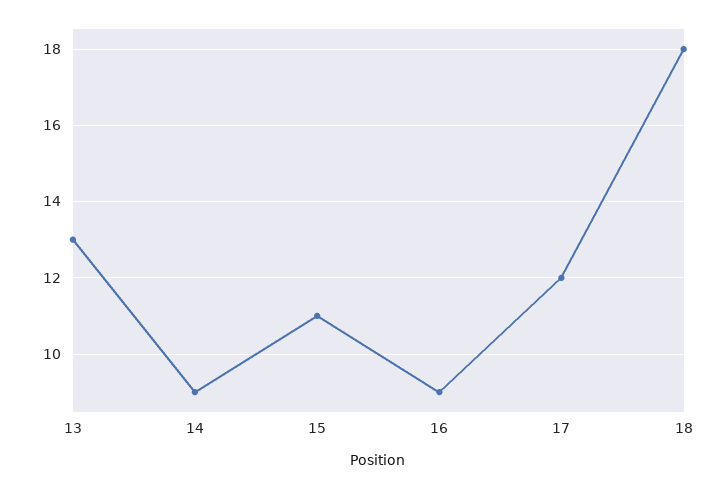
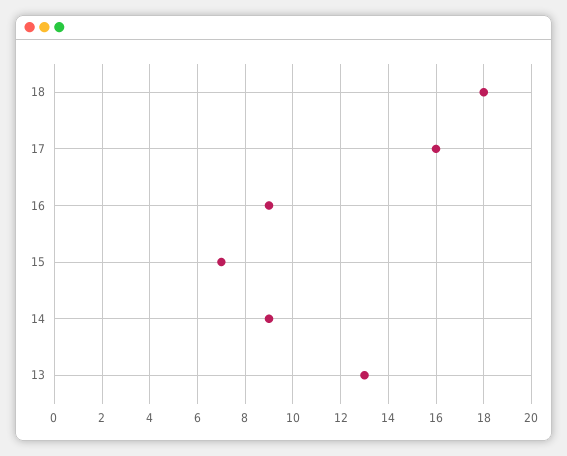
  {
    "13": 13,
    "14": 9,
-   "15": 11,
+   "15": 7,
    "16": 9,
-   "17": 12,
+   "17": 16,
    "18": 18
  }

